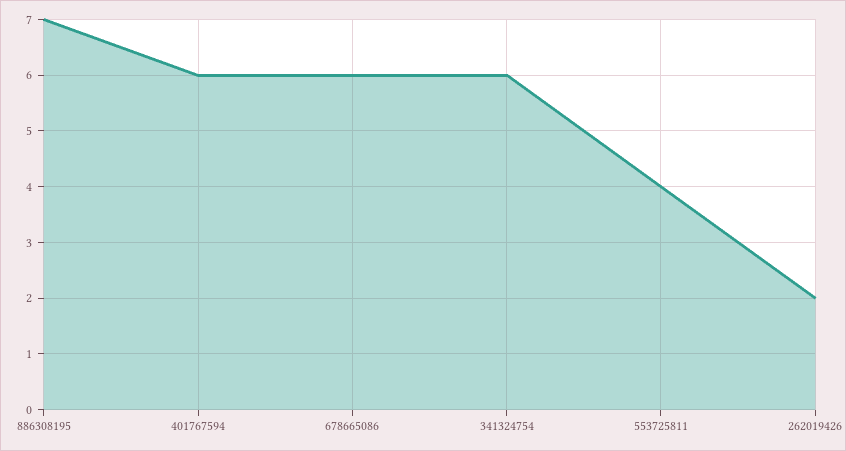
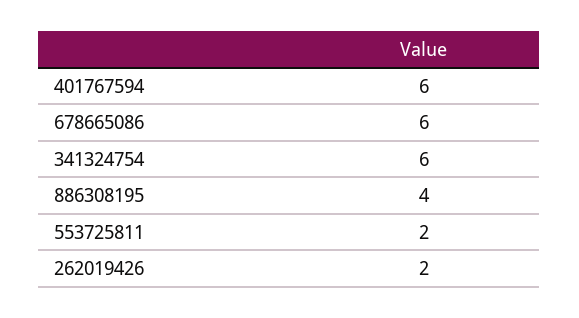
  {
-   "886308195": 7,
+   "886308195": 4,
    "401767594": 6,
    "678665086": 6,
    "341324754": 6,
-   "553725811": 4,
+   "553725811": 2,
    "262019426": 2
  }

